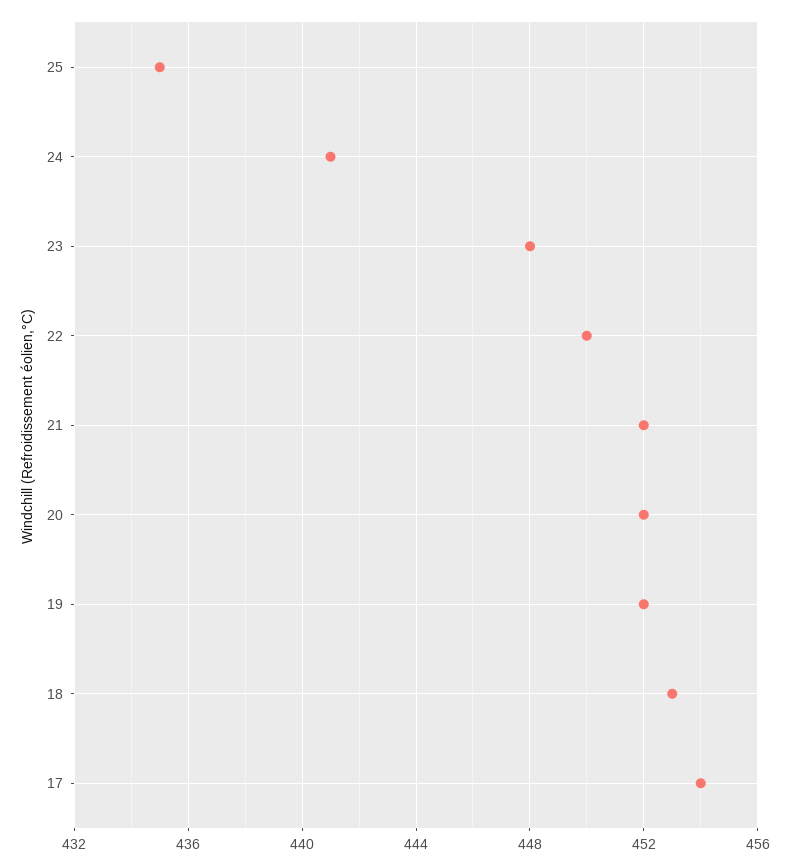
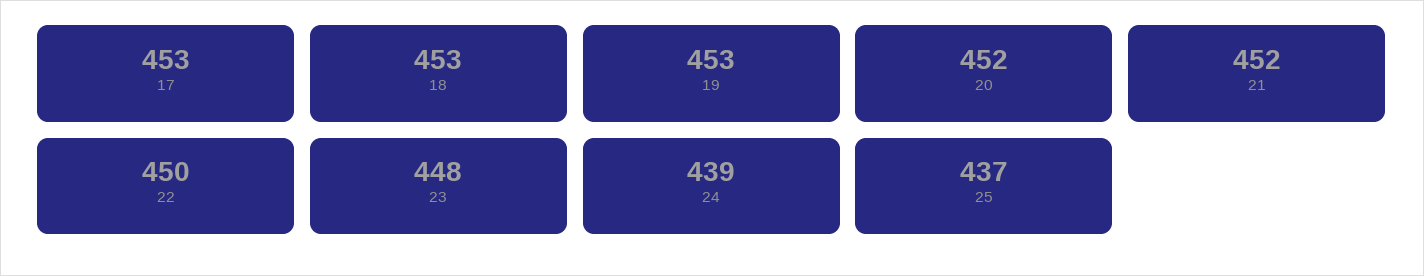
  {
-   "25": 435,
+   "25": 437,
-   "24": 441,
+   "24": 439,
    "23": 448,
    "22": 450,
    "21": 452,
    "20": 452,
-   "19": 452,
+   "19": 453,
    "18": 453,
-   "17": 454
+   "17": 453
  }

